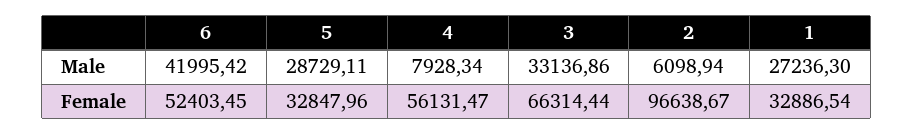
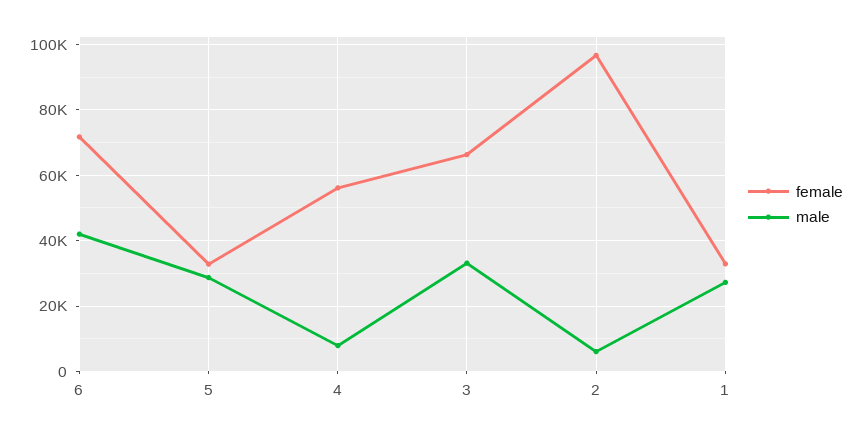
  {
    "Male": {
      "6": 41995.42,
      "5": 28729.11,
      "4": 7928.34,
      "3": 33136.86,
      "2": 6098.94,
      "1": 27236.3
    },
    "Female": {
-     "6": 52403.45,
+     "6": 72000,
      "5": 32847.96,
      "4": 56131.47,
      "3": 66314.44,
      "2": 96638.67,
      "1": 32886.54
    }
  }

